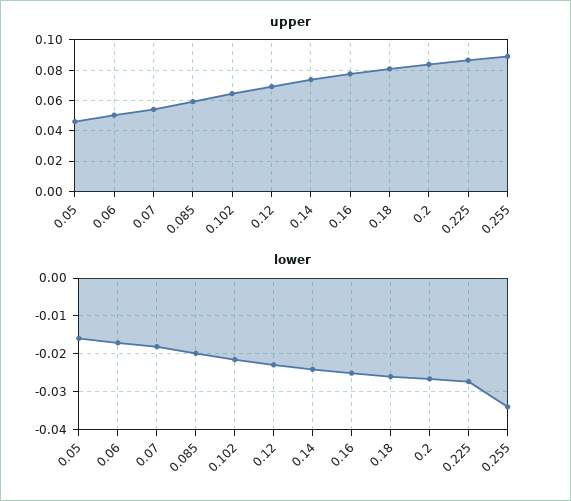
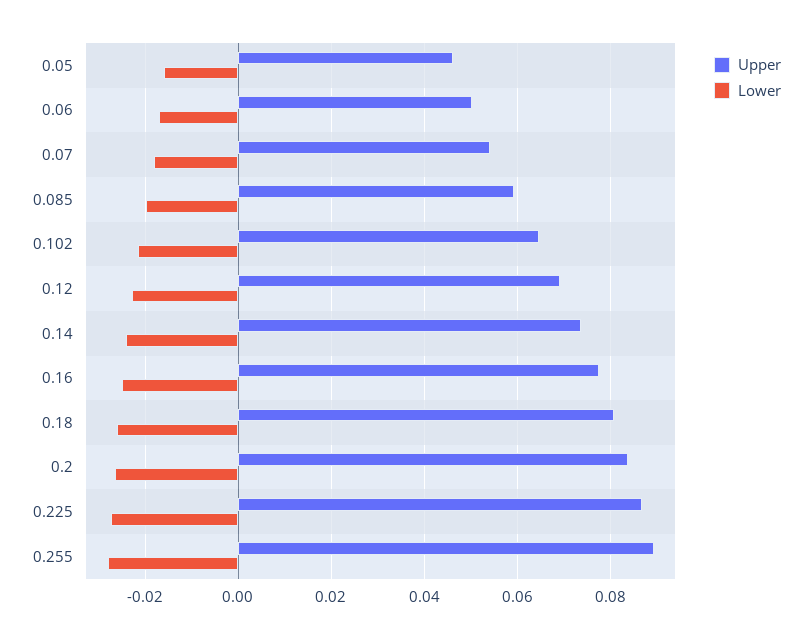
  {
    "upper": {
      "0.05": 0.046,
      "0.06": 0.05,
      "0.07": 0.054,
      "0.085": 0.06,
      "0.102": 0.064,
      "0.12": 0.07,
      "0.14": 0.074,
      "0.16": 0.078,
      "0.18": 0.08,
      "0.2": 0.084,
      "0.225": 0.086,
      "0.255": 0.09
    },
    "lower": {
      "0.05": -0.016,
      "0.06": -0.018,
      "0.07": -0.018,
      "0.085": -0.02,
      "0.102": -0.022,
      "0.12": -0.022,
      "0.14": -0.024,
      "0.16": -0.026,
      "0.18": -0.026,
      "0.2": -0.026,
      "0.225": -0.028,
-     "0.255": -0.034
+     "0.255": -0.028
    }
  }

